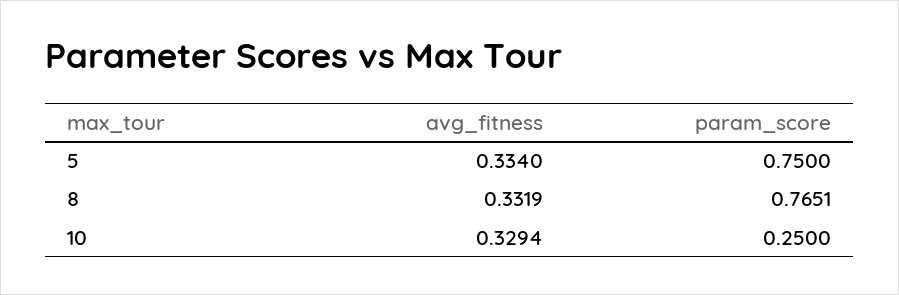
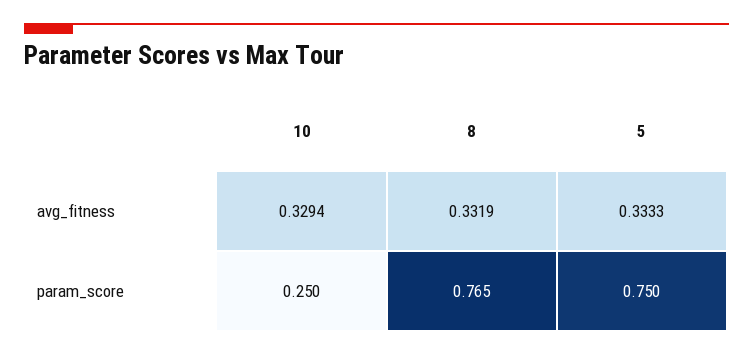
  {
    "avg_fitness": {
-     "5": 0.334,
+     "5": 0.3333,
      "8": 0.3319,
      "10": 0.3294
    },
    "param_score": {
      "5": 0.75,
      "8": 0.7651,
      "10": 0.25
    }
  }

